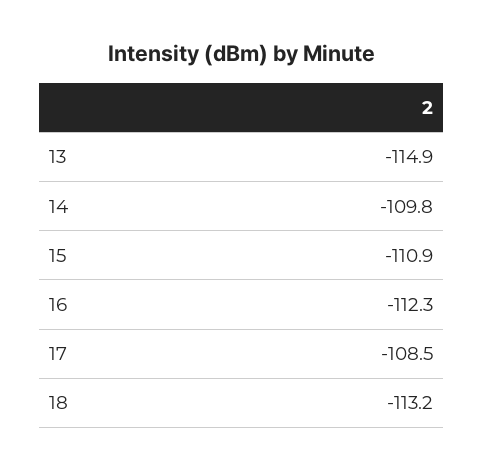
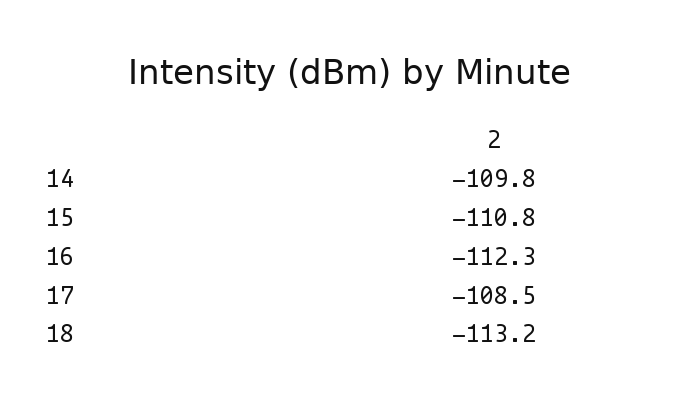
  {
-   "13": -114.9,
    "14": -109.8,
-   "15": -110.9,
+   "15": -110.8,
    "16": -112.3,
    "17": -108.5,
    "18": -113.2
  }

